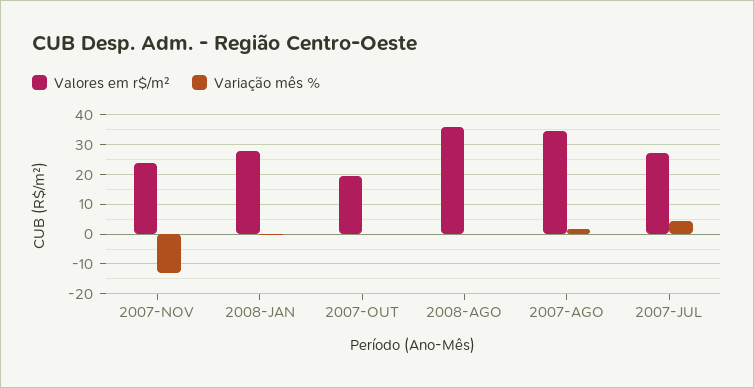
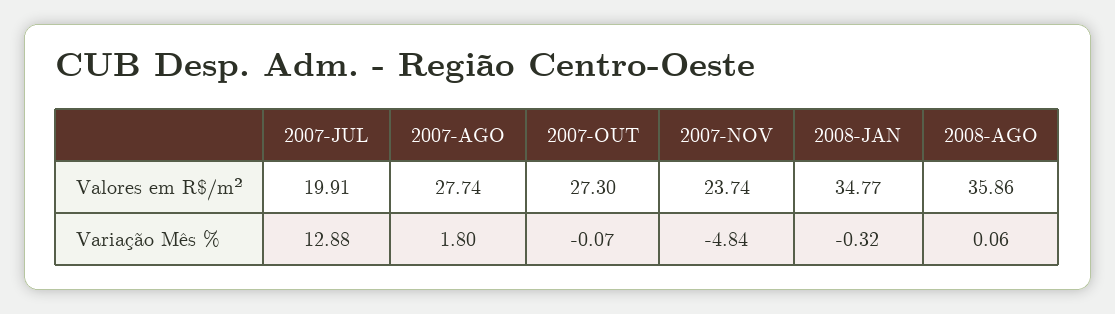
  {
    "Valores em r$/m²": {
      "2007-NOV": 23.74,
-     "2008-JAN": 27.5,
+     "2008-JAN": 34.77,
-     "2007-OUT": 20,
+     "2007-OUT": 27.3,
      "2008-AGO": 35.86,
-     "2007-AGO": 35,
+     "2007-AGO": 27.74,
-     "2007-JUL": 27.5
+     "2007-JUL": 19.91
    },
    "Variação mês %": {
-     "2007-NOV": -12.5,
+     "2007-NOV": -4.84,
      "2008-JAN": -0.32,
      "2007-OUT": -0.07,
      "2008-AGO": 0.06,
      "2007-AGO": 1.8,
-     "2007-JUL": 5
+     "2007-JUL": 12.88
    }
  }

